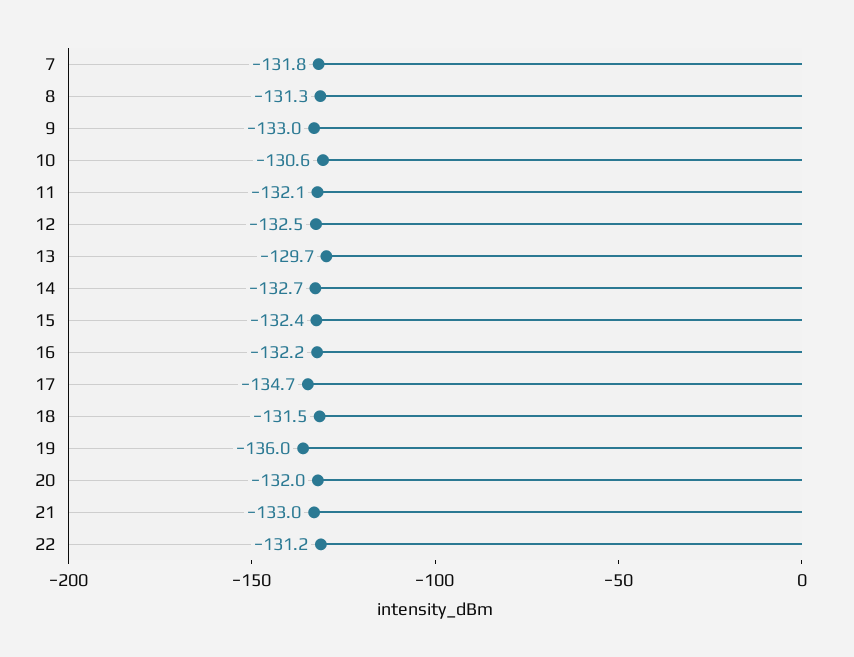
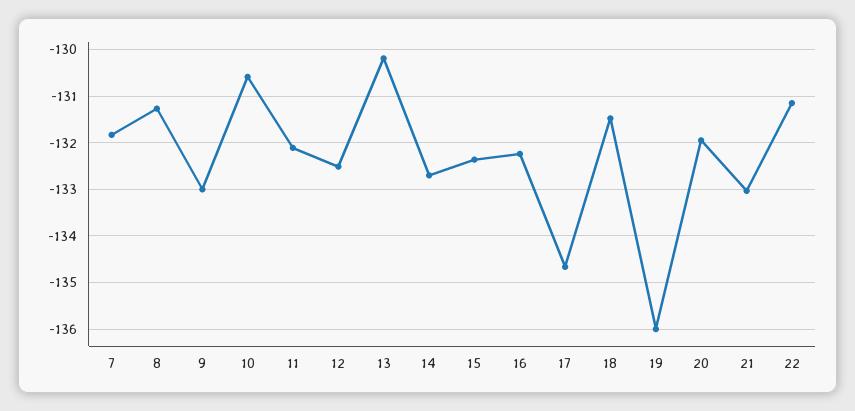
  {
    "7": -131.8,
    "8": -131.3,
    "9": -133,
    "10": -130.6,
    "11": -132.1,
    "12": -132.5,
-   "13": -129.7,
+   "13": -130.2,
    "14": -132.7,
    "15": -132.4,
    "16": -132.2,
    "17": -134.7,
    "18": -131.5,
    "19": -136,
    "20": -132,
    "21": -133,
    "22": -131.2
  }

